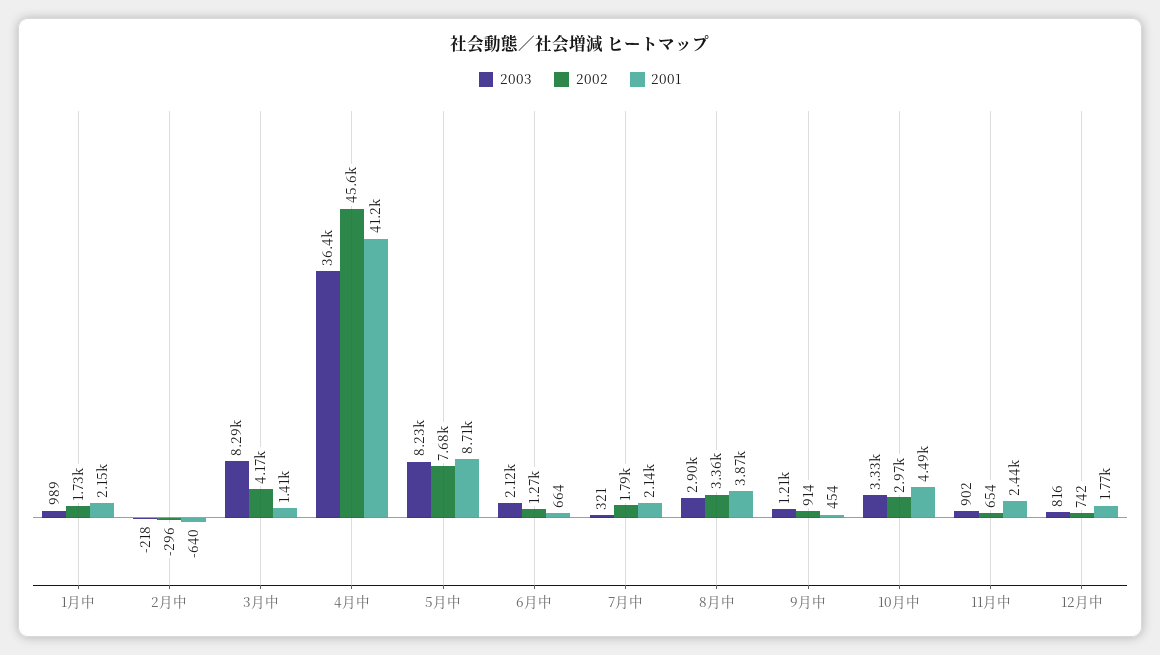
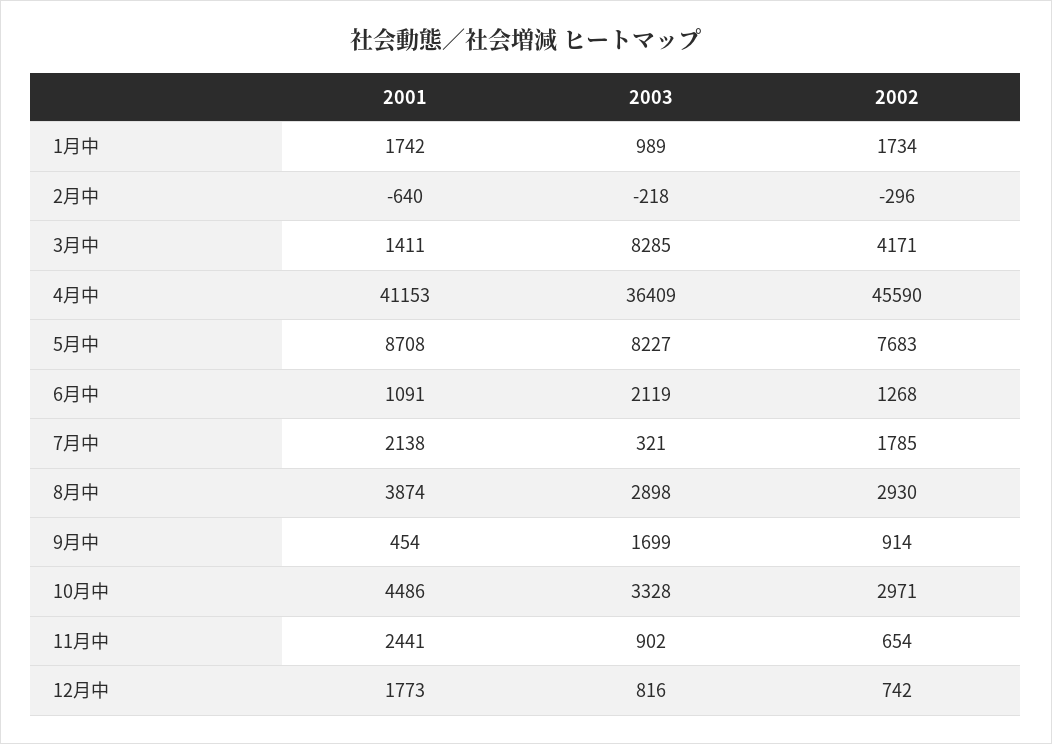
  {
    "2003": {
      "1月中": 989,
      "2月中": -218,
      "3月中": 8285,
      "4月中": 36409,
      "5月中": 8227,
      "6月中": 2119,
      "7月中": 321,
      "8月中": 2898,
-     "9月中": 1210,
+     "9月中": 1699,
      "10月中": 3328,
      "11月中": 902,
      "12月中": 816
    },
    "2002": {
      "1月中": 1734,
      "2月中": -296,
      "3月中": 4171,
      "4月中": 45590,
      "5月中": 7683,
      "6月中": 1268,
      "7月中": 1785,
-     "8月中": 3360,
+     "8月中": 2930,
      "9月中": 914,
      "10月中": 2971,
      "11月中": 654,
      "12月中": 742
    },
    "2001": {
-     "1月中": 2150,
+     "1月中": 1742,
      "2月中": -640,
      "3月中": 1411,
      "4月中": 41153,
      "5月中": 8708,
-     "6月中": 664,
+     "6月中": 1091,
      "7月中": 2138,
      "8月中": 3874,
      "9月中": 454,
      "10月中": 4486,
      "11月中": 2441,
      "12月中": 1773
    }
  }

